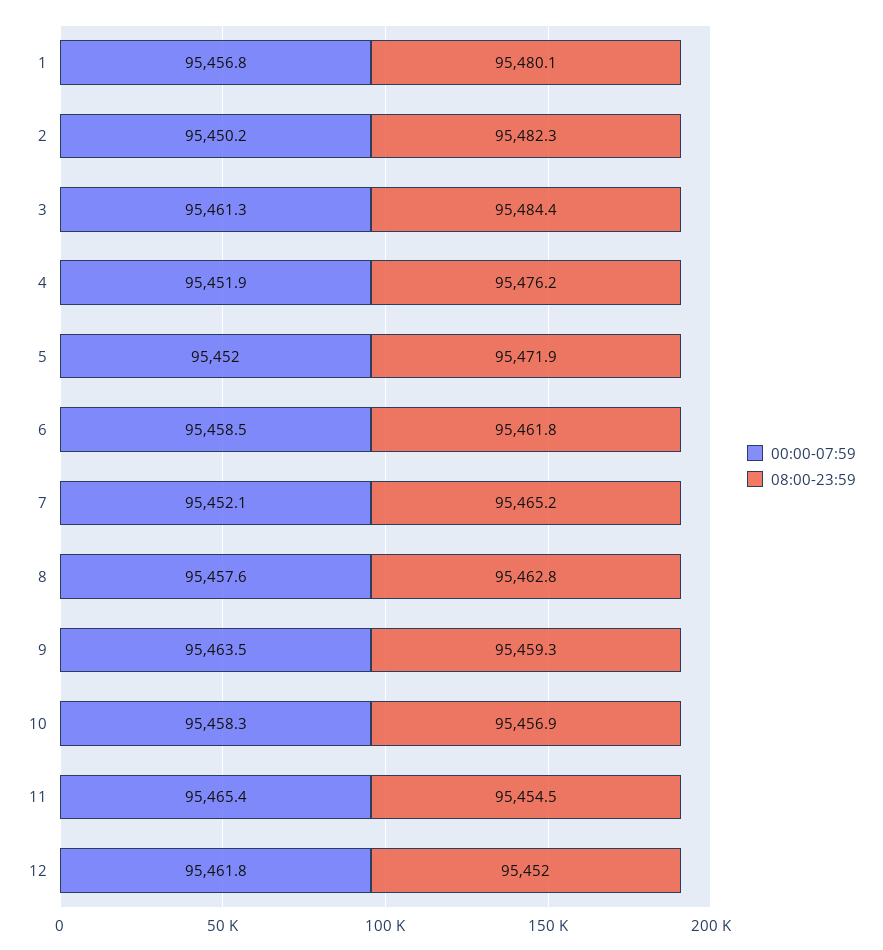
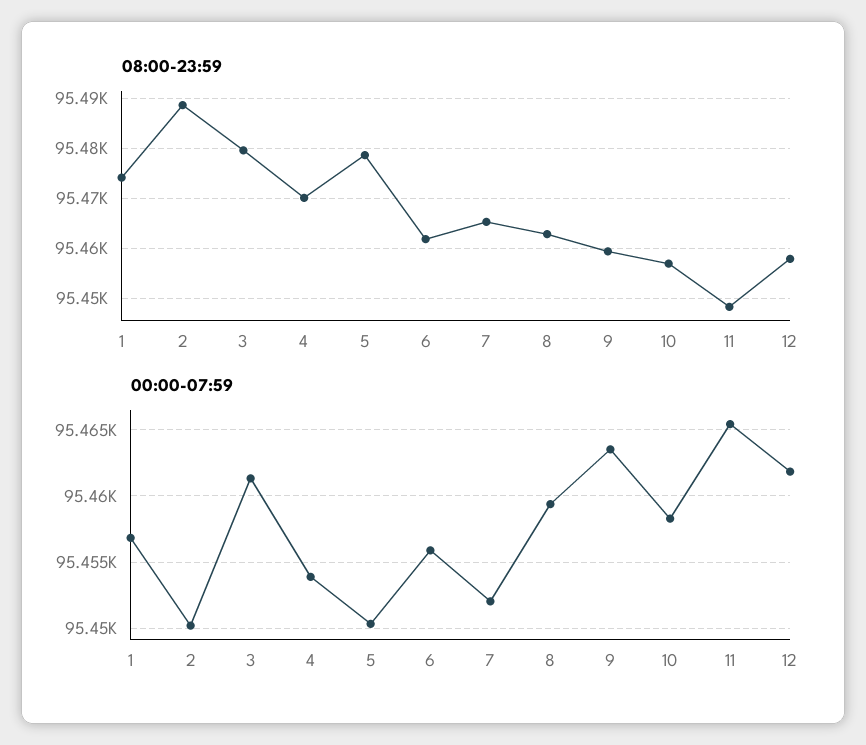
  {
    "00:00-07:59": {
      "1": 95456.8,
      "2": 95450.2,
      "3": 95461.3,
-     "4": 95451.9,
+     "4": 95454,
-     "5": 95452,
+     "5": 95450.5,
-     "6": 95458.5,
+     "6": 95456,
      "7": 95452.1,
-     "8": 95457.6,
+     "8": 95459.5,
      "9": 95463.5,
      "10": 95458.3,
      "11": 95465.4,
      "12": 95461.8
    },
    "08:00-23:59": {
-     "1": 95480.1,
+     "1": 95474,
-     "2": 95482.3,
+     "2": 95488,
-     "3": 95484.4,
+     "3": 95480,
-     "4": 95476.2,
+     "4": 95470,
-     "5": 95471.9,
+     "5": 95478,
      "6": 95461.8,
      "7": 95465.2,
      "8": 95462.8,
      "9": 95459.3,
      "10": 95456.9,
-     "11": 95454.5,
+     "11": 95448,
-     "12": 95452
+     "12": 95458
    }
  }

